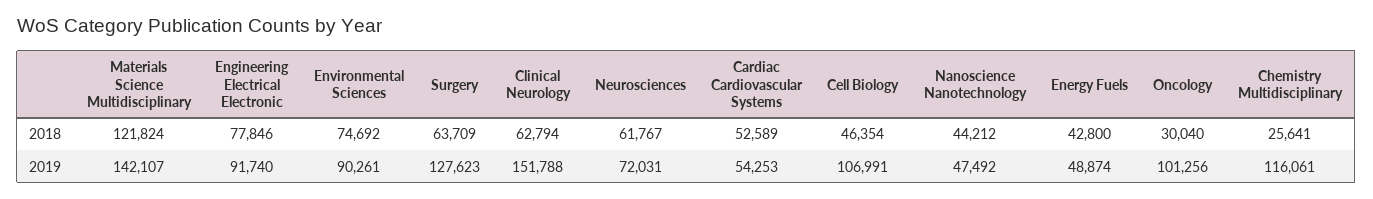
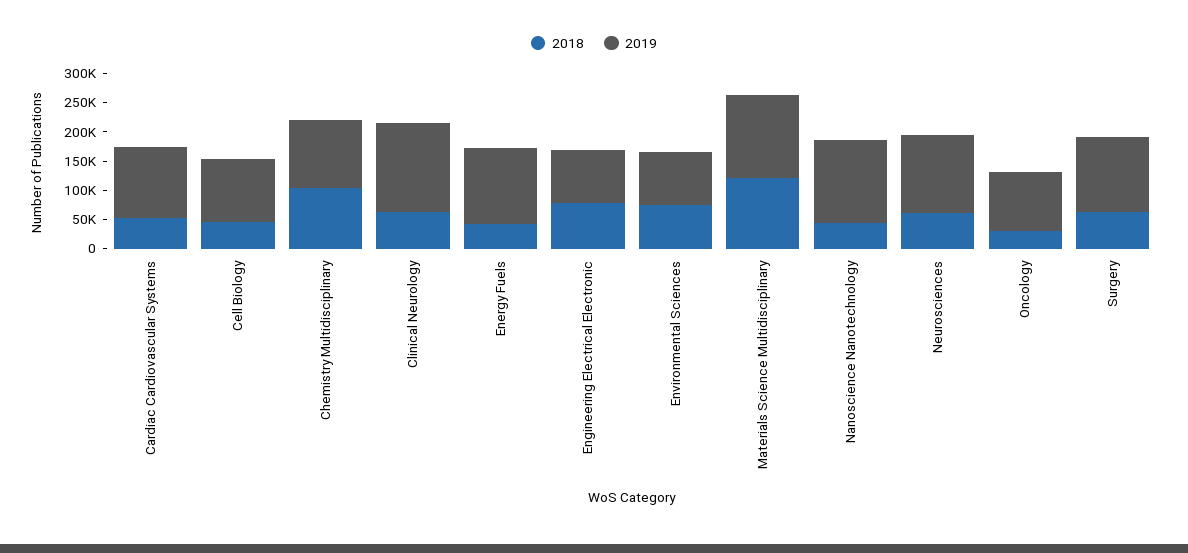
  {
    "2018": {
      "Materials Science Multidisciplinary": 121824,
      "Engineering Electrical Electronic": 77846,
      "Environmental Sciences": 74692,
      "Surgery": 63709,
      "Clinical Neurology": 62794,
      "Neurosciences": 61767,
      "Cardiac Cardiovascular Systems": 52589,
      "Cell Biology": 46354,
      "Nanoscience Nanotechnology": 44212,
      "Energy Fuels": 42800,
      "Oncology": 30040,
-     "Chemistry Multidisciplinary": 25641
+     "Chemistry Multidisciplinary": 100000
    },
    "2019": {
      "Materials Science Multidisciplinary": 142107,
      "Engineering Electrical Electronic": 91740,
      "Environmental Sciences": 90261,
      "Surgery": 127623,
      "Clinical Neurology": 151788,
-     "Neurosciences": 72031,
+     "Neurosciences": 125000,
-     "Cardiac Cardiovascular Systems": 54253,
+     "Cardiac Cardiovascular Systems": 125000,
      "Cell Biology": 106991,
-     "Nanoscience Nanotechnology": 47492,
+     "Nanoscience Nanotechnology": 150000,
-     "Energy Fuels": 48874,
+     "Energy Fuels": 125000,
      "Oncology": 101256,
      "Chemistry Multidisciplinary": 116061
    }
  }

